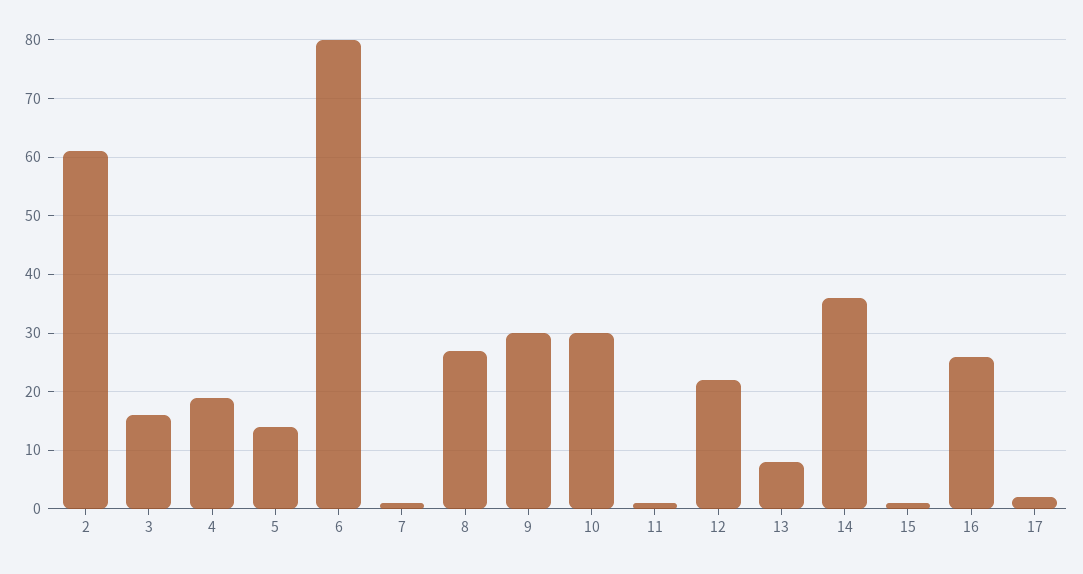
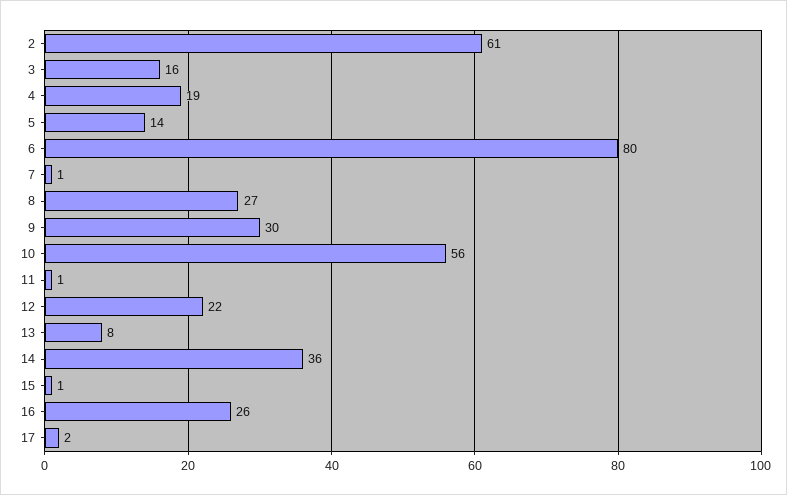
  {
    "2": 61,
    "3": 16,
    "4": 19,
    "5": 14,
    "6": 80,
    "7": 1,
    "8": 27,
    "9": 30,
-   "10": 30,
+   "10": 56,
    "11": 1,
    "12": 22,
    "13": 8,
    "14": 36,
    "15": 1,
    "16": 26,
    "17": 2
  }

